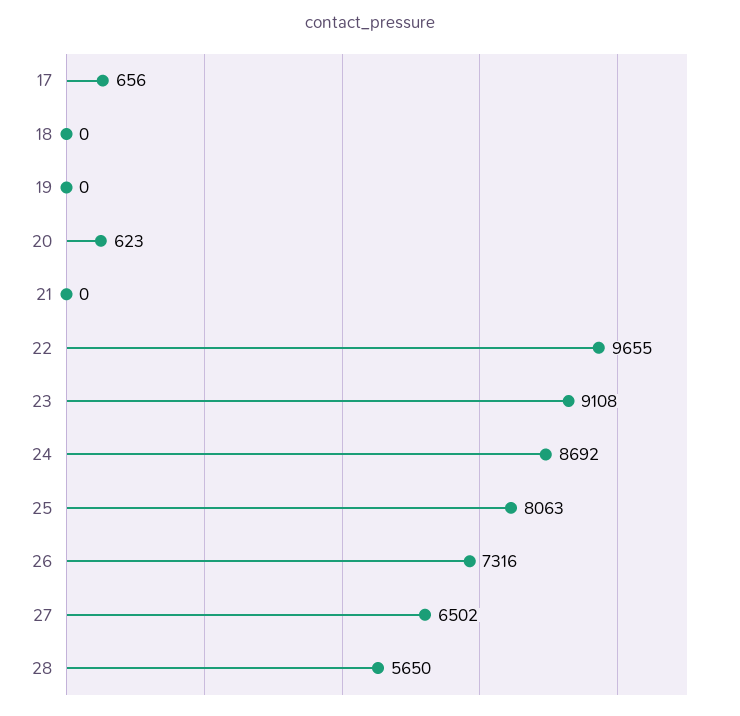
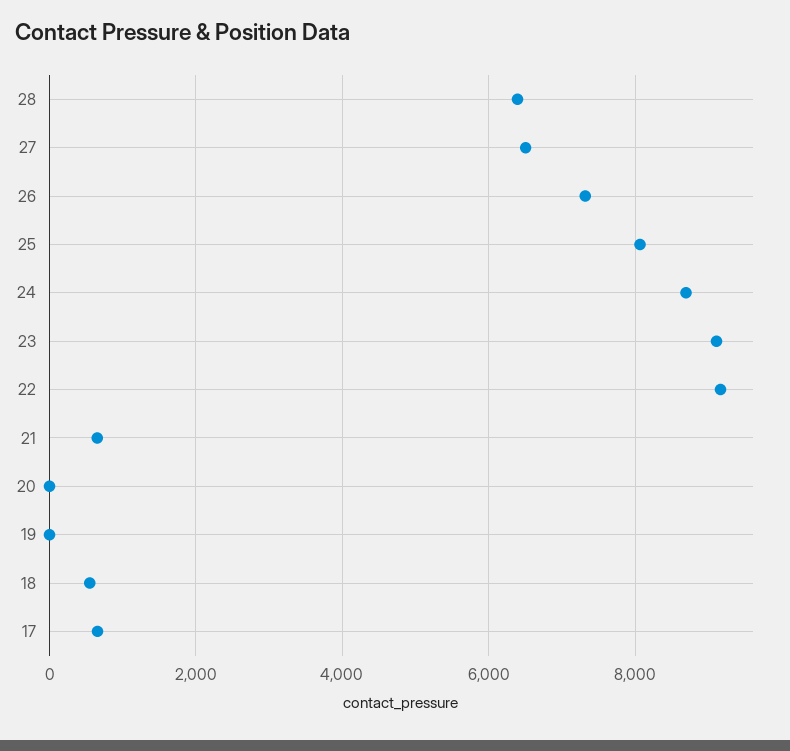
  {
    "17": 656,
-   "18": 0,
+   "18": 600,
    "19": 0,
-   "20": 623,
+   "20": 0,
-   "21": 0,
+   "21": 600,
-   "22": 9655,
+   "22": 9200,
    "23": 9108,
    "24": 8692,
    "25": 8063,
    "26": 7316,
    "27": 6502,
-   "28": 5650
+   "28": 6400
  }

